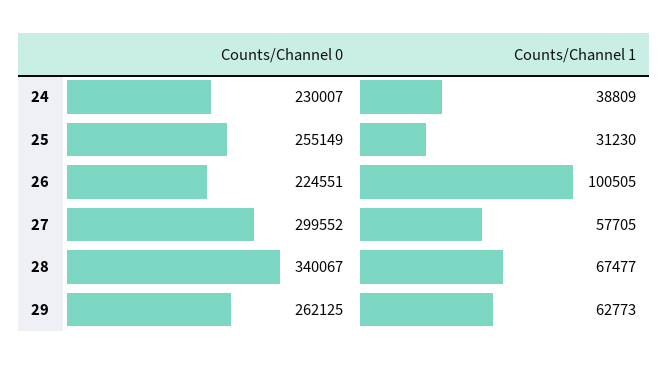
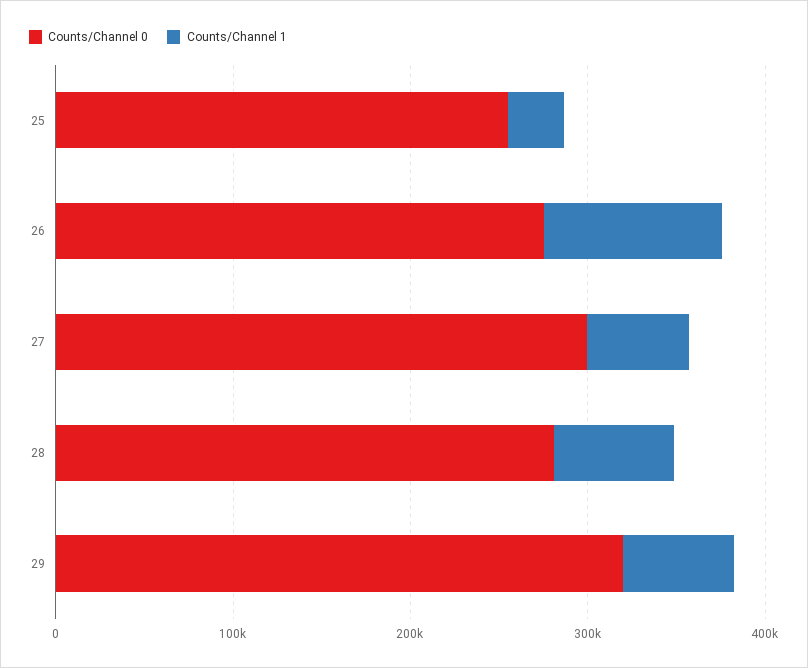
  {
    "Counts/Channel 0": {
-     "24": 230007,
      "25": 255149,
-     "26": 224551,
+     "26": 280000,
      "27": 299552,
-     "28": 340067,
+     "28": 280000,
-     "29": 262125
+     "29": 320000
    },
    "Counts/Channel 1": {
-     "24": 38809,
      "25": 31230,
      "26": 100505,
      "27": 57705,
      "28": 67477,
      "29": 62773
    }
  }

